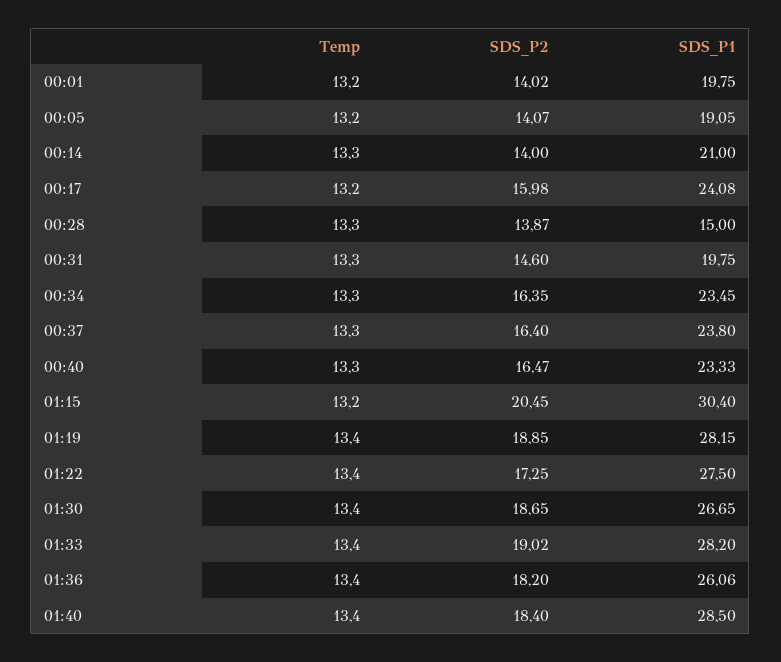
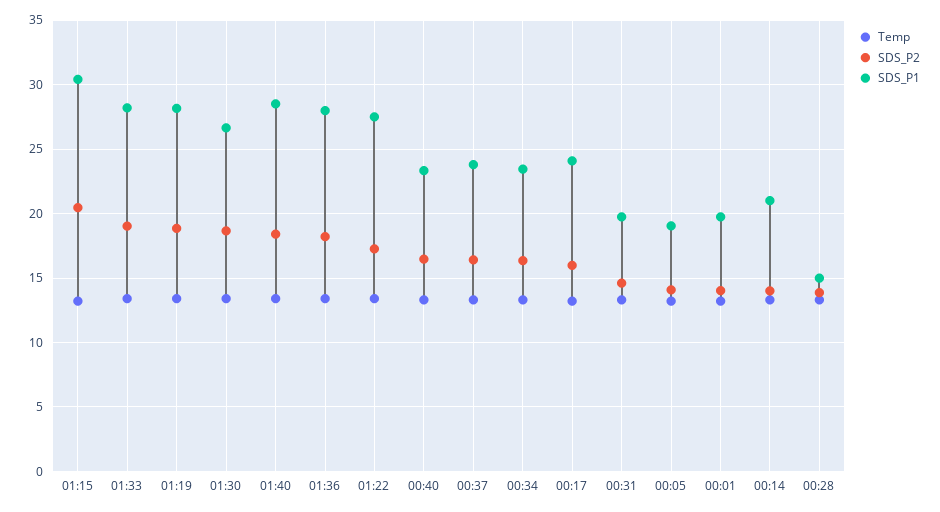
  {
    "Temp": {
      "00:01": 13.2,
      "00:05": 13.2,
      "00:14": 13.3,
      "00:17": 13.2,
      "00:28": 13.3,
      "00:31": 13.3,
      "00:34": 13.3,
      "00:37": 13.3,
      "00:40": 13.3,
      "01:15": 13.2,
      "01:19": 13.4,
      "01:22": 13.4,
      "01:30": 13.4,
      "01:33": 13.4,
      "01:36": 13.4,
      "01:40": 13.4
    },
    "SDS_P2": {
      "00:01": 14.02,
      "00:05": 14.07,
      "00:14": 14,
      "00:17": 15.98,
      "00:28": 13.87,
      "00:31": 14.6,
      "00:34": 16.35,
      "00:37": 16.4,
      "00:40": 16.47,
      "01:15": 20.45,
      "01:19": 18.85,
      "01:22": 17.25,
      "01:30": 18.65,
      "01:33": 19.02,
      "01:36": 18.2,
      "01:40": 18.4
    },
    "SDS_P1": {
      "00:01": 19.75,
      "00:05": 19.05,
      "00:14": 21,
      "00:17": 24.08,
      "00:28": 15,
      "00:31": 19.75,
      "00:34": 23.45,
      "00:37": 23.8,
      "00:40": 23.33,
      "01:15": 30.4,
      "01:19": 28.15,
      "01:22": 27.5,
      "01:30": 26.65,
      "01:33": 28.2,
-     "01:36": 26.06,
+     "01:36": 28,
      "01:40": 28.5
    }
  }

